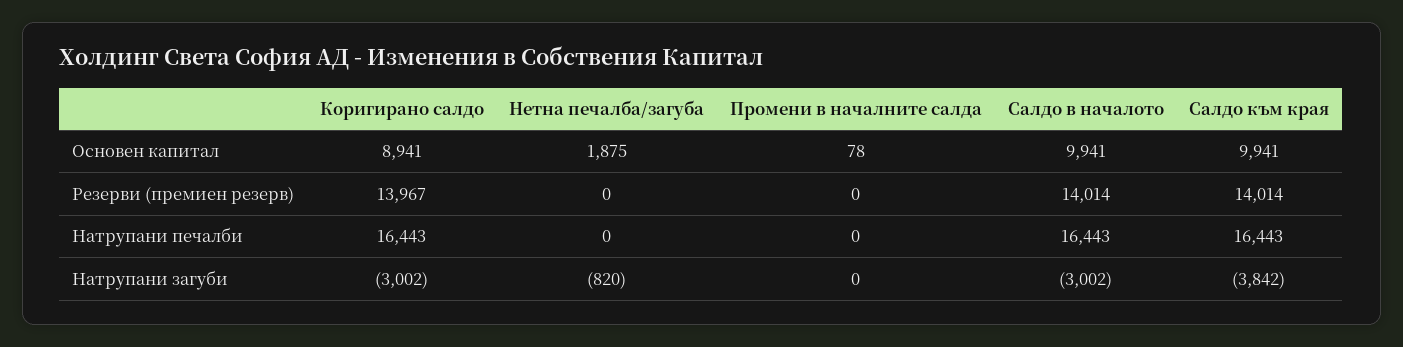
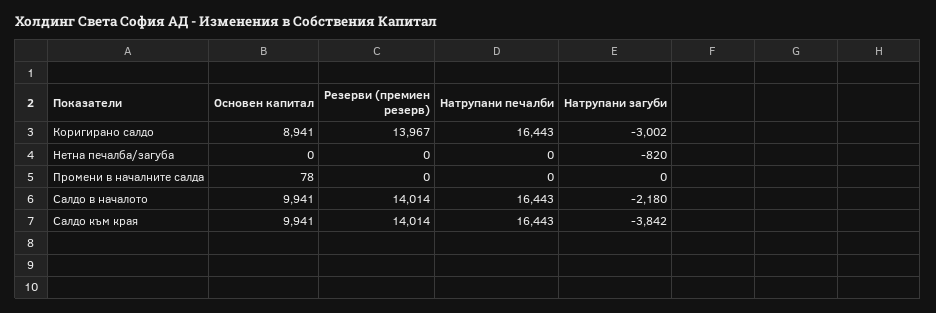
  {
    "Коригирано салдо": {
      "Основен капитал": 8941,
      "Резерви (премиен резерв)": 13967,
      "Натрупани печалби": 16443,
      "Натрупани загуби": -3002
    },
    "Нетна печалба/загуба": {
-     "Основен капитал": 1875,
+     "Основен капитал": 0,
      "Резерви (премиен резерв)": 0,
      "Натрупани печалби": 0,
      "Натрупани загуби": -820
    },
    "Промени в началните салда": {
      "Основен капитал": 78,
      "Резерви (премиен резерв)": 0,
      "Натрупани печалби": 0,
      "Натрупани загуби": 0
    },
    "Салдо в началото": {
      "Основен капитал": 9941,
      "Резерви (премиен резерв)": 14014,
      "Натрупани печалби": 16443,
-     "Натрупани загуби": -3002
+     "Натрупани загуби": -2180
    },
    "Салдо към края": {
      "Основен капитал": 9941,
      "Резерви (премиен резерв)": 14014,
      "Натрупани печалби": 16443,
      "Натрупани загуби": -3842
    }
  }

